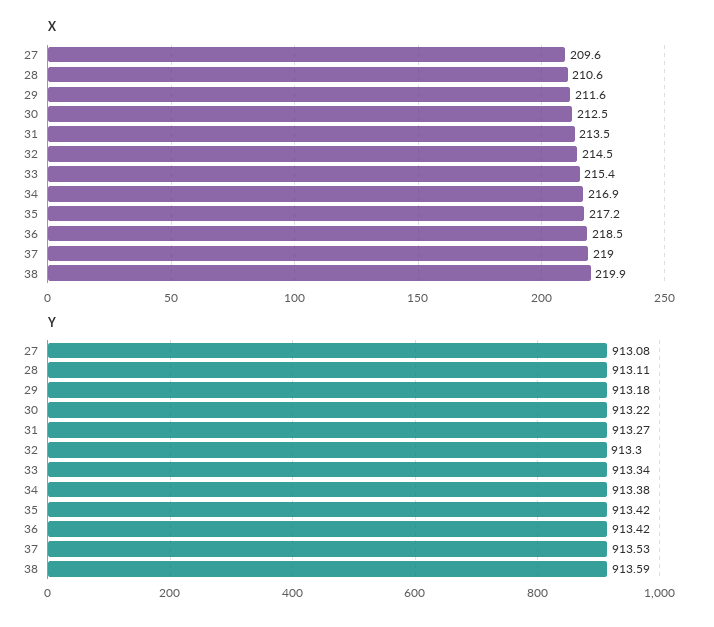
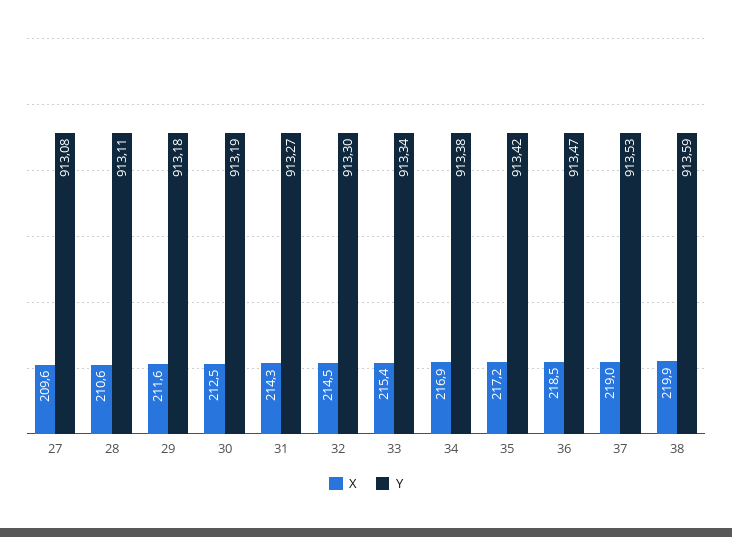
  {
    "X": {
      "27": 209.6,
      "28": 210.6,
      "29": 211.6,
      "30": 212.5,
-     "31": 213.5,
+     "31": 214.3,
      "32": 214.5,
      "33": 215.4,
      "34": 216.9,
      "35": 217.2,
      "36": 218.5,
      "37": 219,
      "38": 219.9
    },
    "Y": {
      "27": 913.08,
      "28": 913.11,
      "29": 913.18,
-     "30": 913.22,
+     "30": 913.19,
      "31": 913.27,
      "32": 913.3,
      "33": 913.34,
      "34": 913.38,
      "35": 913.42,
-     "36": 913.42,
+     "36": 913.47,
      "37": 913.53,
      "38": 913.59
    }
  }

